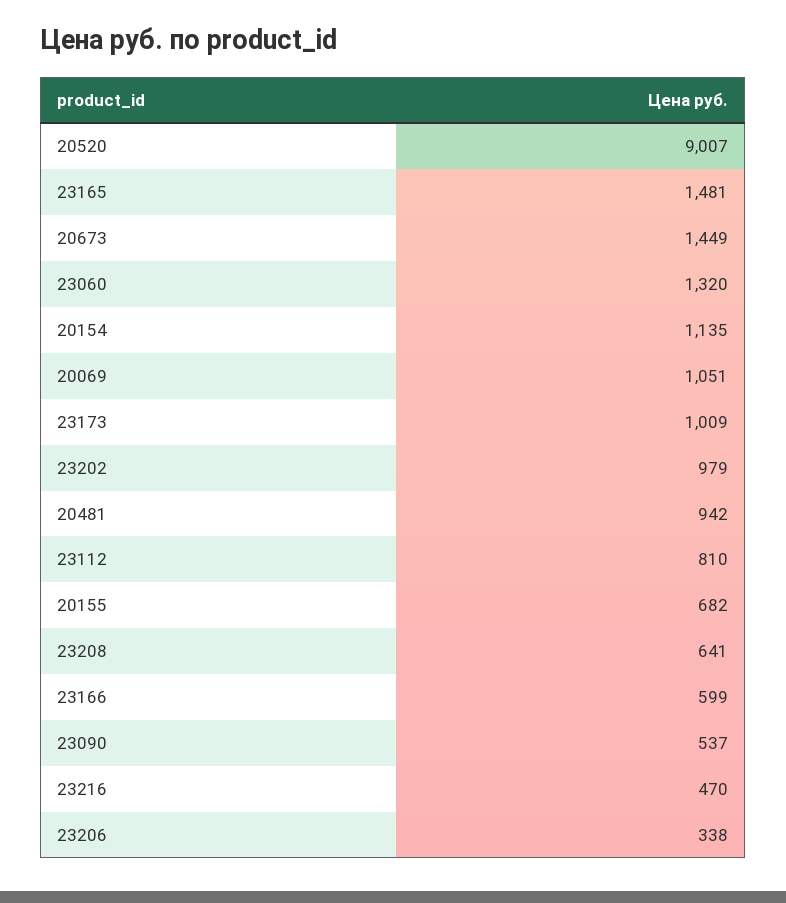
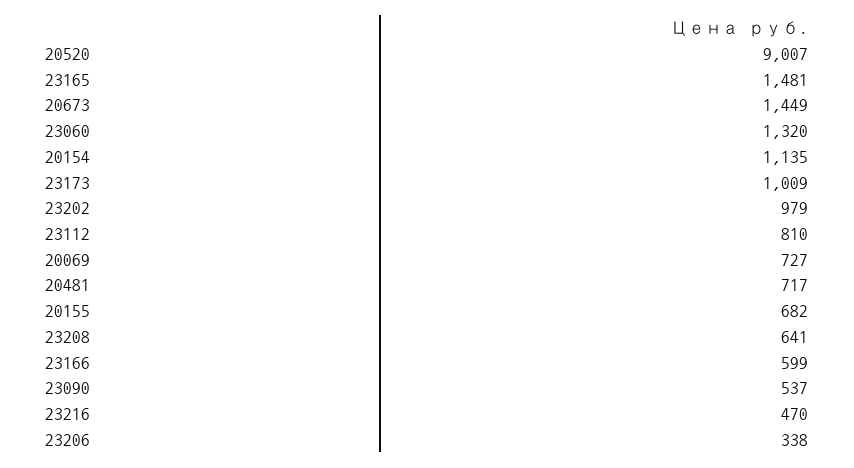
  {
    "20520": 9007,
    "23165": 1481,
    "20673": 1449,
    "23060": 1320,
    "20154": 1135,
-   "20069": 1051,
+   "20069": 727,
    "23173": 1009,
    "23202": 979,
-   "20481": 942,
+   "20481": 717,
    "23112": 810,
    "20155": 682,
    "23208": 641,
    "23166": 599,
    "23090": 537,
    "23216": 470,
    "23206": 338
  }

